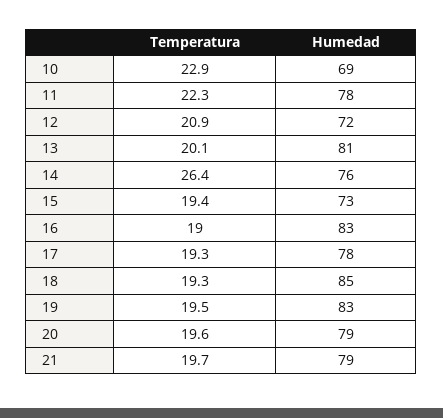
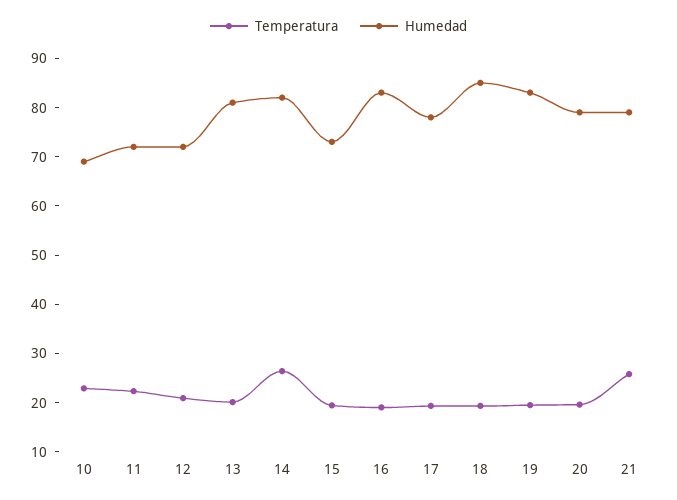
  {
    "Temperatura": {
      "10": 22.9,
      "11": 22.3,
      "12": 20.9,
      "13": 20.1,
      "14": 26.4,
      "15": 19.4,
      "16": 19,
      "17": 19.3,
      "18": 19.3,
      "19": 19.5,
      "20": 19.6,
-     "21": 19.7
+     "21": 26
    },
    "Humedad": {
      "10": 69,
-     "11": 78,
+     "11": 72,
      "12": 72,
      "13": 81,
-     "14": 76,
+     "14": 82,
      "15": 73,
      "16": 83,
      "17": 78,
      "18": 85,
      "19": 83,
      "20": 79,
      "21": 79
    }
  }

